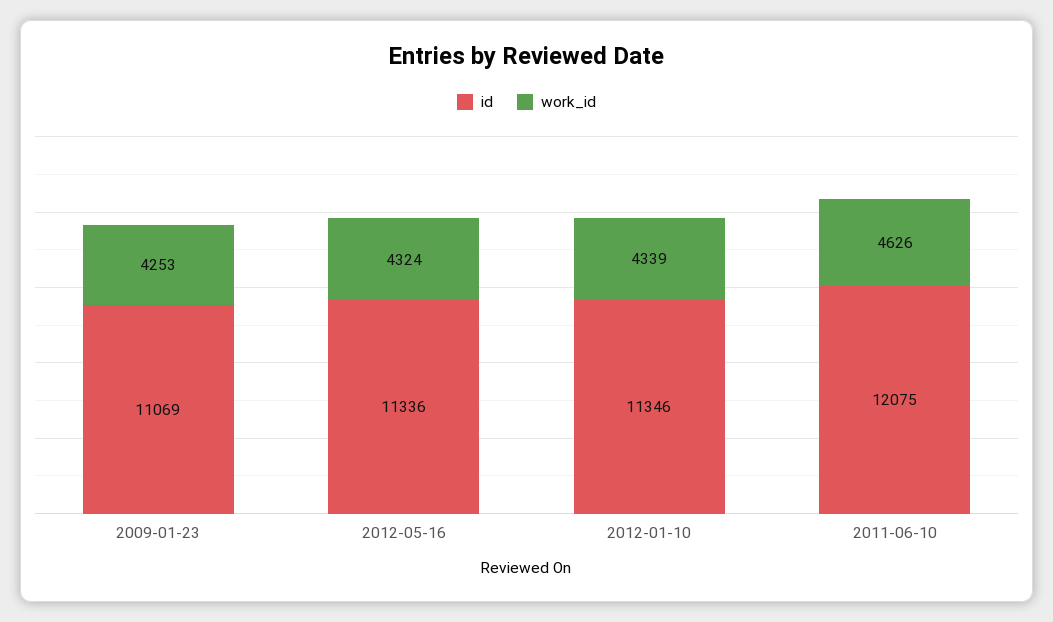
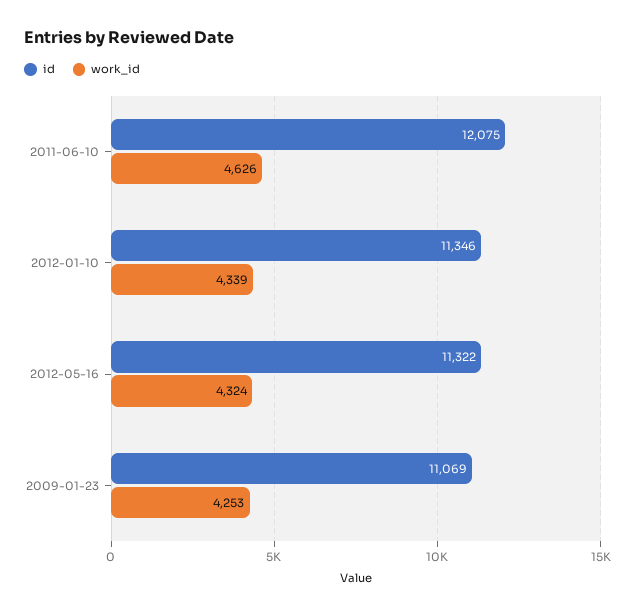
  {
    "id": {
      "2009-01-23": 11069,
-     "2012-05-16": 11336,
+     "2012-05-16": 11322,
      "2012-01-10": 11346,
      "2011-06-10": 12075
    },
    "work_id": {
      "2009-01-23": 4253,
      "2012-05-16": 4324,
      "2012-01-10": 4339,
      "2011-06-10": 4626
    }
  }

